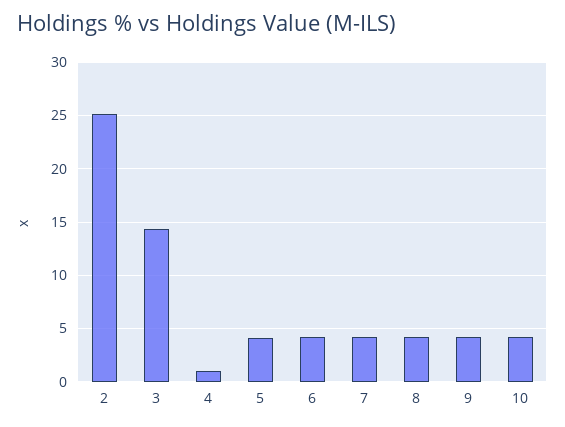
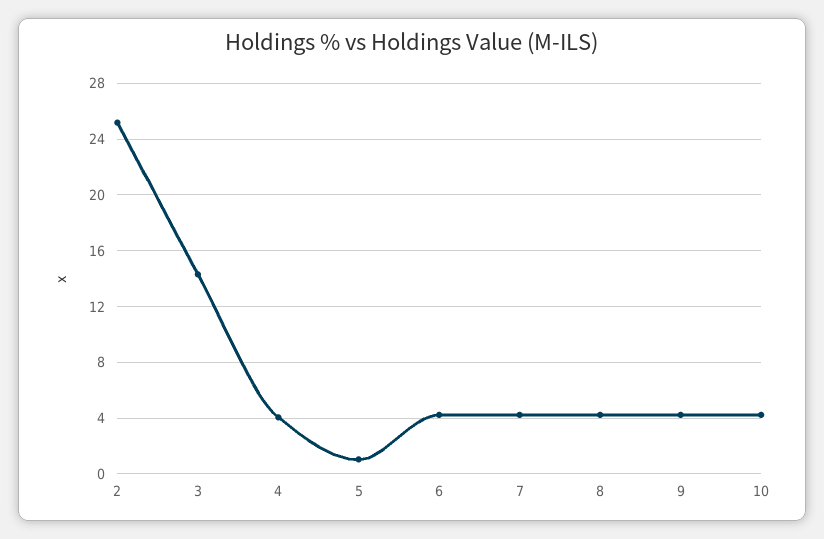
  {
    "2": 25,
    "3": 14.5,
-   "4": 1,
+   "4": 4,
-   "5": 4,
+   "5": 1,
    "6": 4,
    "7": 4,
    "8": 4,
    "9": 4,
    "10": 4
  }

